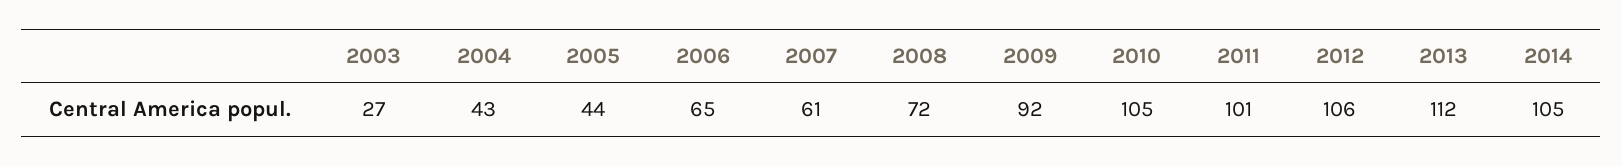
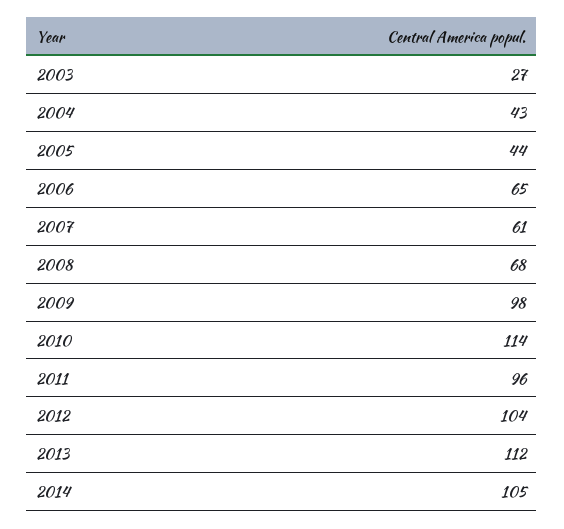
  {
    "2003": 27,
    "2004": 43,
    "2005": 44,
    "2006": 65,
    "2007": 61,
-   "2008": 72,
+   "2008": 68,
-   "2009": 92,
+   "2009": 98,
-   "2010": 105,
+   "2010": 114,
-   "2011": 101,
+   "2011": 96,
-   "2012": 106,
+   "2012": 104,
    "2013": 112,
    "2014": 105
  }

